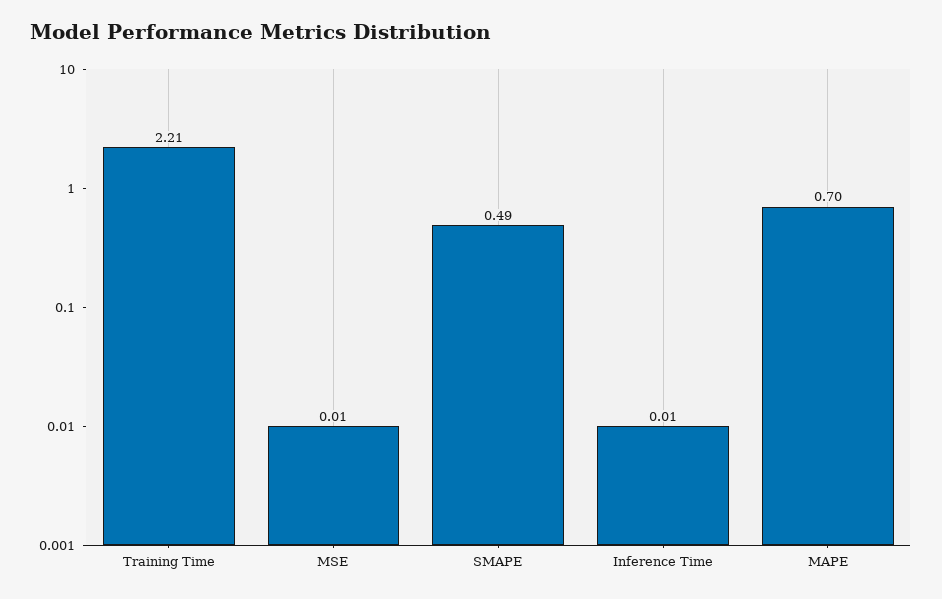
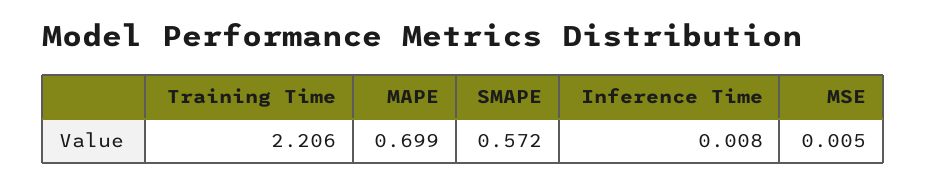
  {
    "Training Time": 2.206,
    "MSE": 0.005,
-   "SMAPE": 0.49,
+   "SMAPE": 0.572,
    "Inference Time": 0.008,
    "MAPE": 0.699
  }

